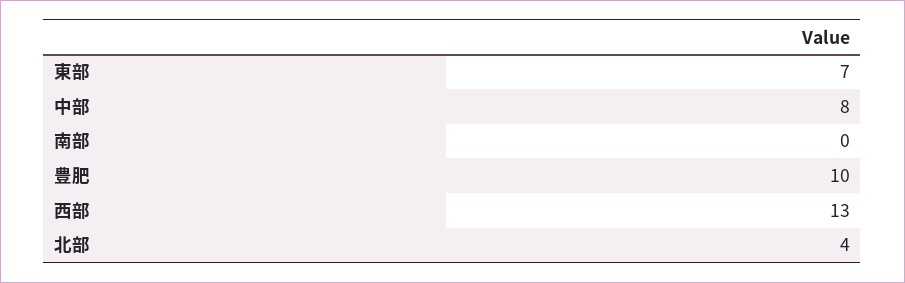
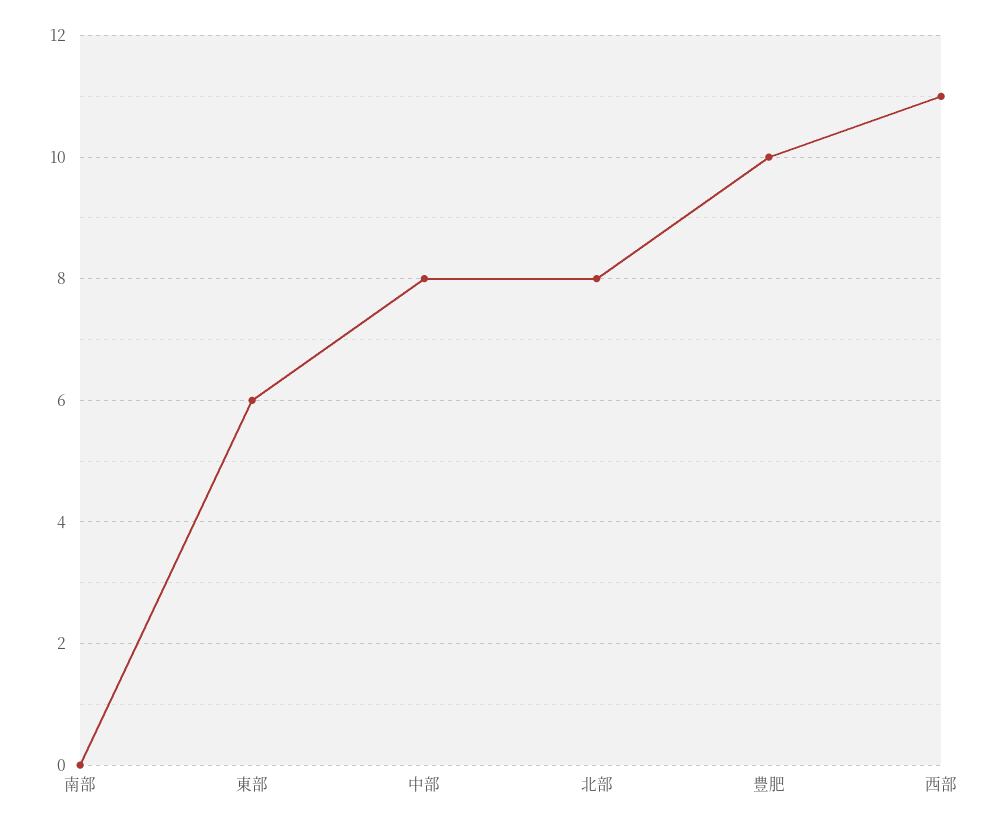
  {
-   "東部": 7,
+   "東部": 6,
    "中部": 8,
    "南部": 0,
    "豊肥": 10,
-   "西部": 13,
+   "西部": 11,
-   "北部": 4
+   "北部": 8
  }

